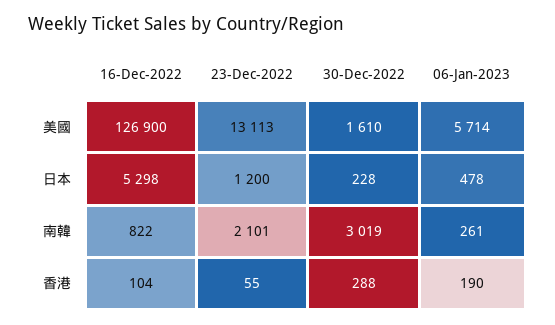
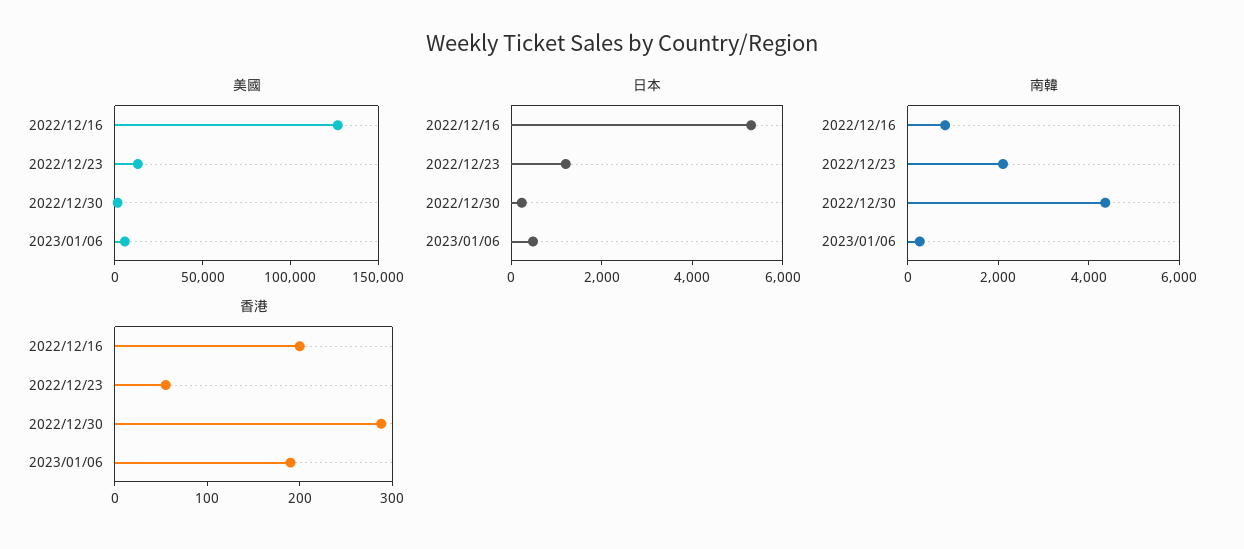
  {
    "美國": {
      "16-Dec-2022": 126900,
      "23-Dec-2022": 13113,
      "30-Dec-2022": 1610,
      "06-Jan-2023": 5714
    },
    "日本": {
      "16-Dec-2022": 5298,
      "23-Dec-2022": 1200,
      "30-Dec-2022": 228,
      "06-Jan-2023": 478
    },
    "南韓": {
      "16-Dec-2022": 822,
      "23-Dec-2022": 2101,
-     "30-Dec-2022": 3019,
+     "30-Dec-2022": 4500,
      "06-Jan-2023": 261
    },
    "香港": {
-     "16-Dec-2022": 104,
+     "16-Dec-2022": 200,
      "23-Dec-2022": 55,
      "30-Dec-2022": 288,
      "06-Jan-2023": 190
    }
  }

